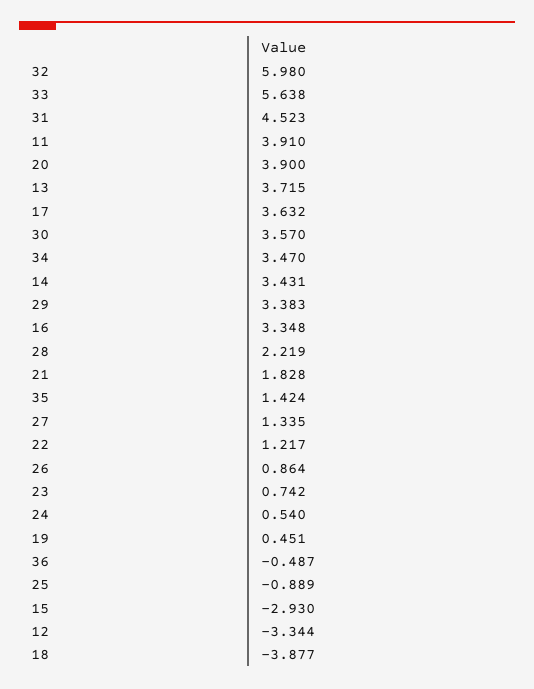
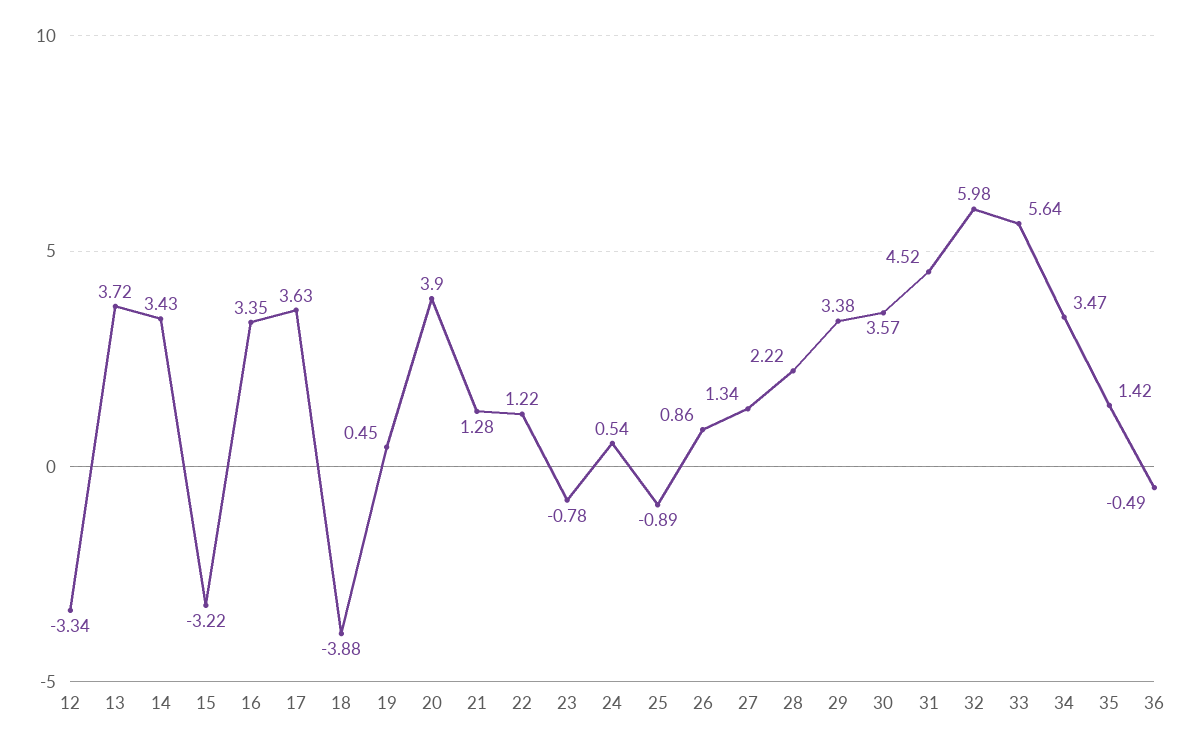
  {
    "32": 5.98,
    "33": 5.638,
    "31": 4.523,
-   "11": 3.91,
    "20": 3.9,
    "13": 3.715,
    "17": 3.632,
    "30": 3.57,
    "34": 3.47,
    "14": 3.431,
    "29": 3.383,
    "16": 3.348,
    "28": 2.219,
-   "21": 1.828,
+   "21": 1.28,
    "35": 1.424,
    "27": 1.335,
    "22": 1.217,
    "26": 0.864,
-   "23": 0.742,
+   "23": -0.78,
    "24": 0.54,
    "19": 0.451,
    "36": -0.487,
    "25": -0.889,
-   "15": -2.93,
+   "15": -3.22,
    "12": -3.344,
    "18": -3.877
  }

